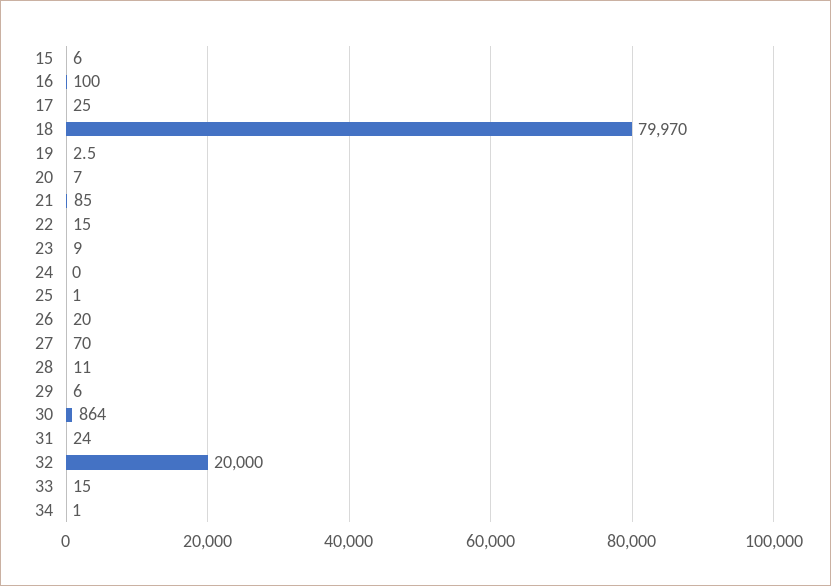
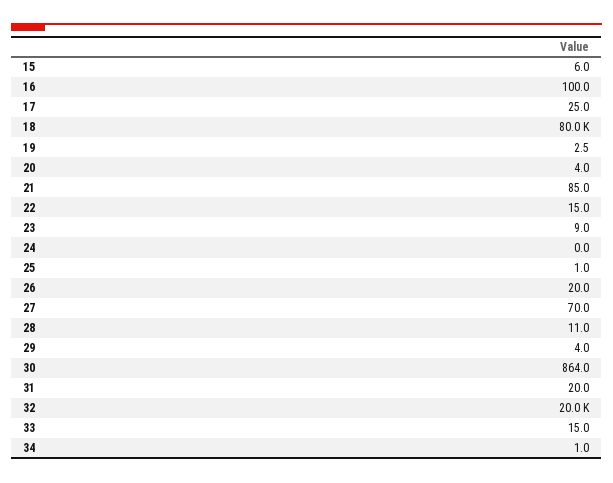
  {
    "15": 6,
    "16": 100,
    "17": 25,
    "18": 79970,
    "19": 2.5,
-   "20": 7,
+   "20": 4,
    "21": 85,
    "22": 15,
    "23": 9,
    "24": 0,
    "25": 1,
    "26": 20,
    "27": 70,
    "28": 11,
-   "29": 6,
+   "29": 4,
    "30": 864,
-   "31": 24,
+   "31": 20,
    "32": 20000,
    "33": 15,
    "34": 1
  }

